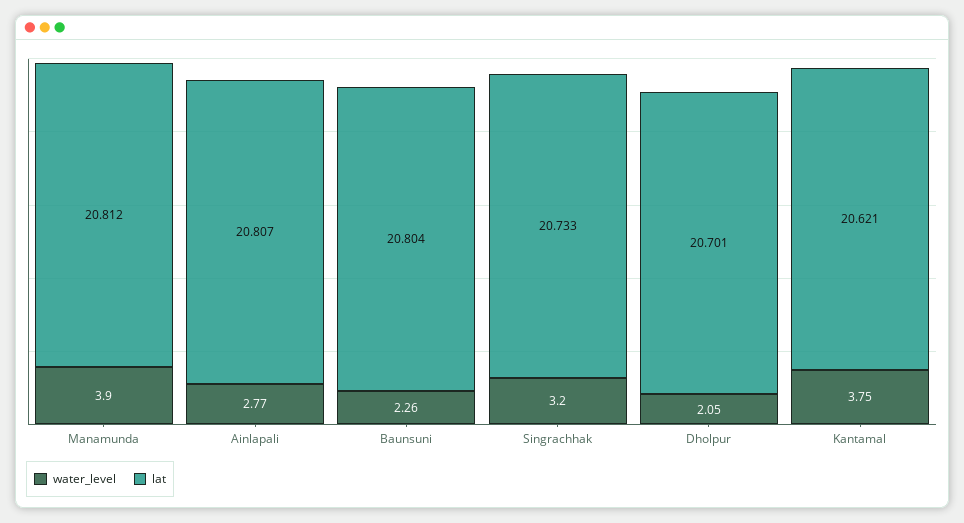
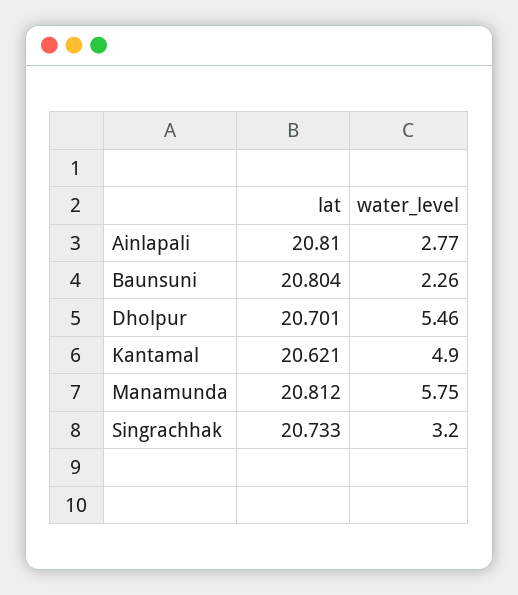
  {
    "water_level": {
-     "Manamunda": 3.9,
+     "Manamunda": 5.75,
      "Ainlapali": 2.77,
      "Baunsuni": 2.26,
      "Singrachhak": 3.2,
-     "Dholpur": 2.05,
+     "Dholpur": 5.46,
-     "Kantamal": 3.75
+     "Kantamal": 4.9
    },
    "lat": {
      "Manamunda": 20.812,
-     "Ainlapali": 20.807,
+     "Ainlapali": 20.81,
      "Baunsuni": 20.804,
      "Singrachhak": 20.733,
      "Dholpur": 20.701,
      "Kantamal": 20.621
    }
  }

